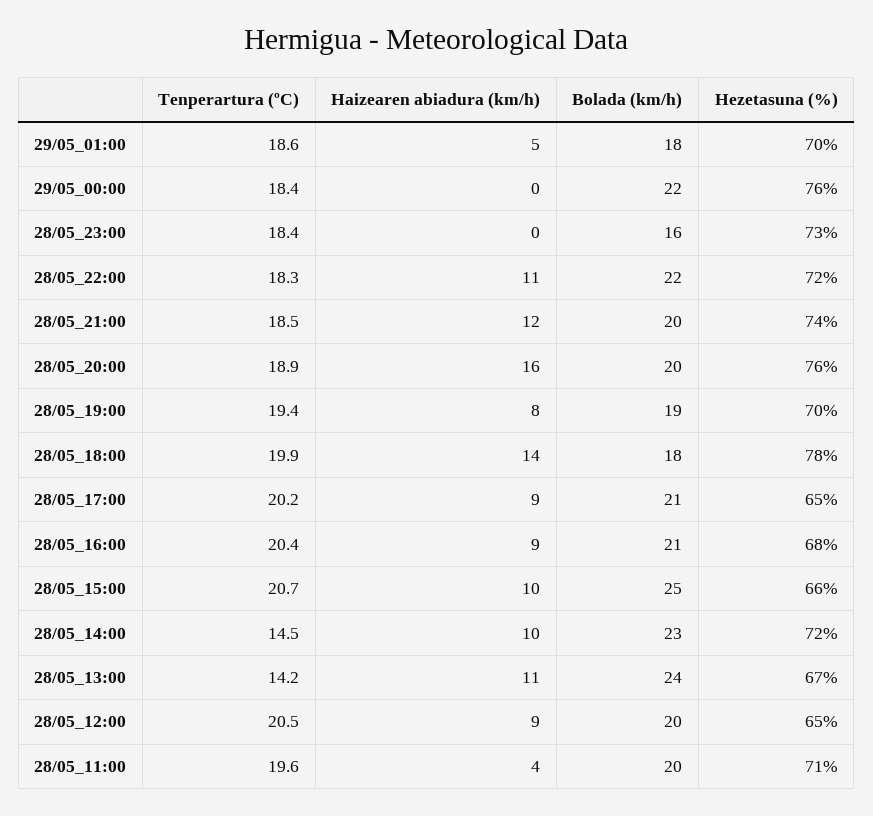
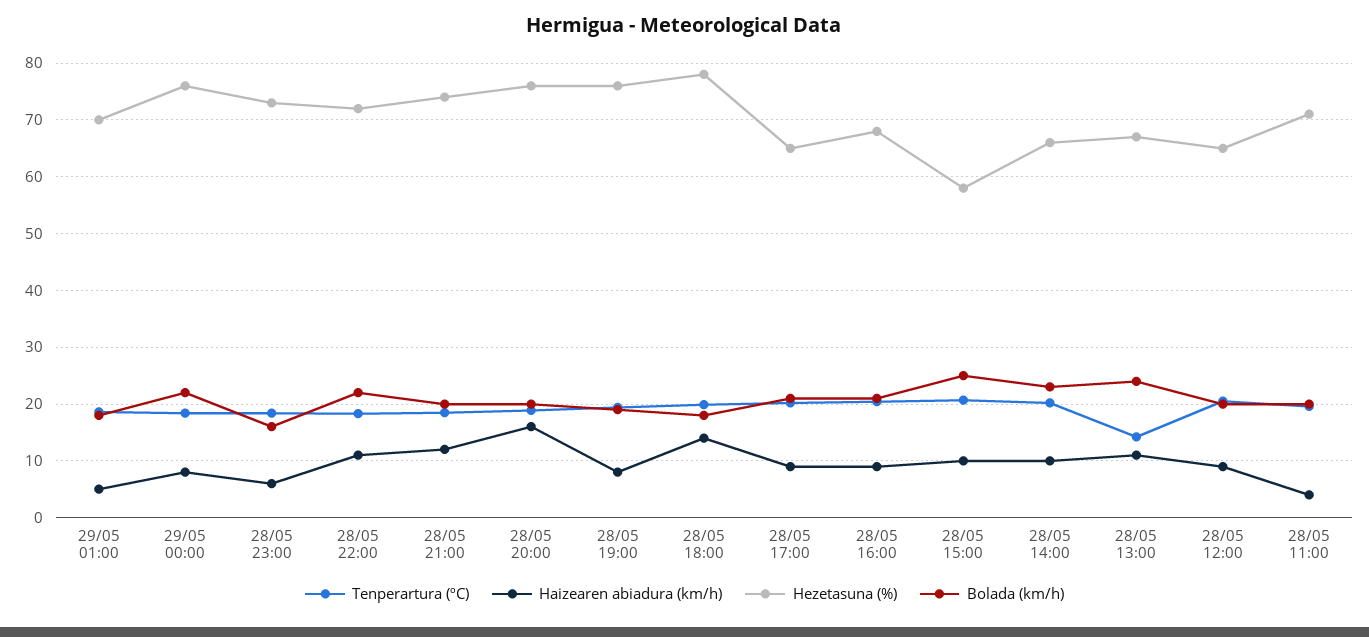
  {
    "Tenperartura (ºC)": {
      "29/05_01:00": 18.6,
      "29/05_00:00": 18.4,
      "28/05_23:00": 18.4,
      "28/05_22:00": 18.3,
      "28/05_21:00": 18.5,
      "28/05_20:00": 18.9,
      "28/05_19:00": 19.4,
      "28/05_18:00": 19.9,
      "28/05_17:00": 20.2,
      "28/05_16:00": 20.4,
      "28/05_15:00": 20.7,
-     "28/05_14:00": 14.5,
+     "28/05_14:00": 20,
      "28/05_13:00": 14.2,
      "28/05_12:00": 20.5,
      "28/05_11:00": 19.6
    },
    "Haizearen abiadura (km/h)": {
      "29/05_01:00": 5,
-     "29/05_00:00": 0,
+     "29/05_00:00": 8,
-     "28/05_23:00": 0,
+     "28/05_23:00": 6,
      "28/05_22:00": 11,
      "28/05_21:00": 12,
      "28/05_20:00": 16,
      "28/05_19:00": 8,
      "28/05_18:00": 14,
      "28/05_17:00": 9,
      "28/05_16:00": 9,
      "28/05_15:00": 10,
      "28/05_14:00": 10,
      "28/05_13:00": 11,
      "28/05_12:00": 9,
      "28/05_11:00": 4
    },
    "Bolada (km/h)": {
      "29/05_01:00": 18,
      "29/05_00:00": 22,
      "28/05_23:00": 16,
      "28/05_22:00": 22,
      "28/05_21:00": 20,
      "28/05_20:00": 20,
      "28/05_19:00": 19,
      "28/05_18:00": 18,
      "28/05_17:00": 21,
      "28/05_16:00": 21,
      "28/05_15:00": 25,
      "28/05_14:00": 23,
      "28/05_13:00": 24,
      "28/05_12:00": 20,
      "28/05_11:00": 20
    },
    "Hezetasuna (%)": {
      "29/05_01:00": 70,
      "29/05_00:00": 76,
      "28/05_23:00": 73,
      "28/05_22:00": 72,
      "28/05_21:00": 74,
      "28/05_20:00": 76,
-     "28/05_19:00": 70,
+     "28/05_19:00": 76,
      "28/05_18:00": 78,
      "28/05_17:00": 65,
      "28/05_16:00": 68,
-     "28/05_15:00": 66,
+     "28/05_15:00": 58,
-     "28/05_14:00": 72,
+     "28/05_14:00": 66,
      "28/05_13:00": 67,
      "28/05_12:00": 65,
      "28/05_11:00": 71
    }
  }

